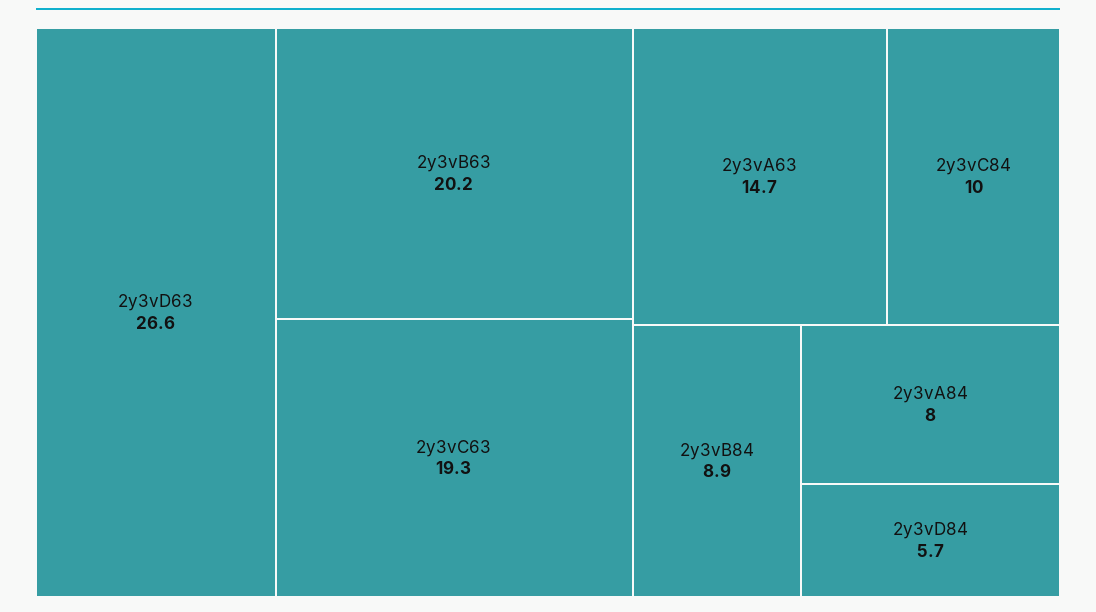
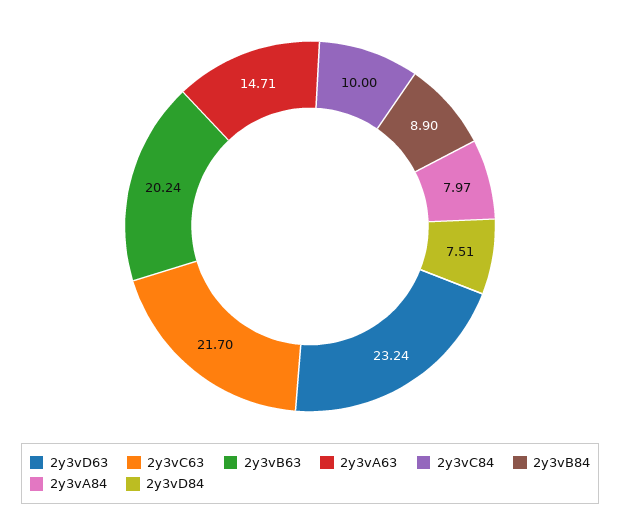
  {
-   "2y3vD63": 26.6,
+   "2y3vD63": 23.24,
    "2y3vB63": 20.24,
-   "2y3vC63": 19.3,
+   "2y3vC63": 21.7,
    "2y3vA63": 14.71,
    "2y3vC84": 10,
    "2y3vB84": 8.9,
    "2y3vA84": 7.97,
-   "2y3vD84": 5.7
+   "2y3vD84": 7.51
  }

